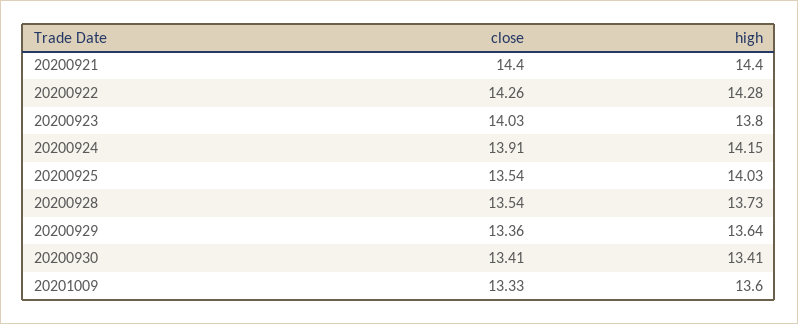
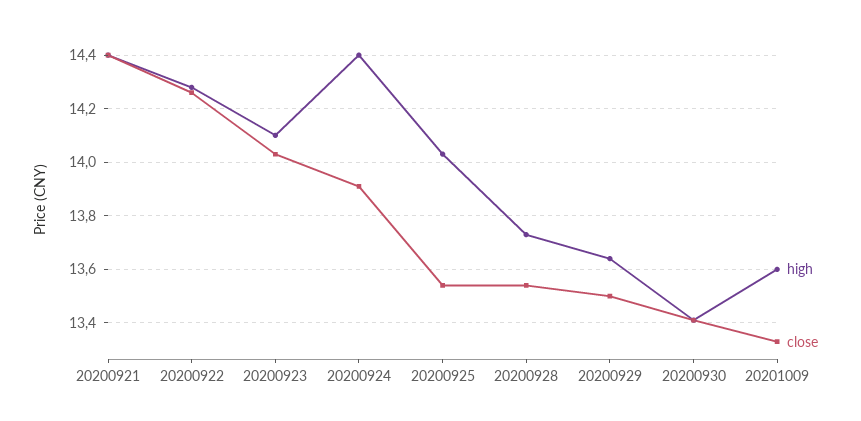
  {
    "close": {
      "20200921": 14.4,
      "20200922": 14.26,
      "20200923": 14.03,
      "20200924": 13.91,
      "20200925": 13.54,
      "20200928": 13.54,
-     "20200929": 13.36,
+     "20200929": 13.5,
      "20200930": 13.41,
      "20201009": 13.33
    },
    "high": {
      "20200921": 14.4,
      "20200922": 14.28,
-     "20200923": 13.8,
+     "20200923": 14.1,
-     "20200924": 14.15,
+     "20200924": 14.4,
      "20200925": 14.03,
      "20200928": 13.73,
      "20200929": 13.64,
      "20200930": 13.41,
      "20201009": 13.6
    }
  }

